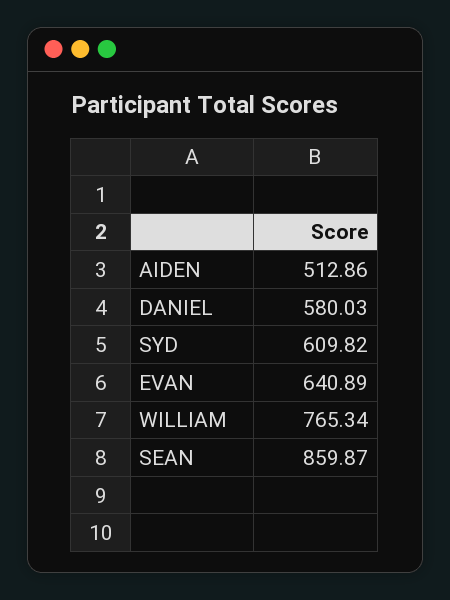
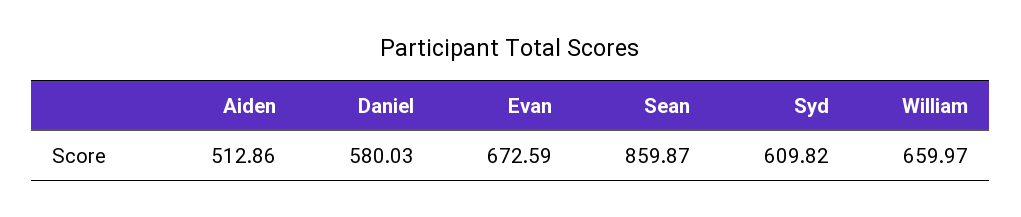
  {
    "AIDEN": 512.86,
    "DANIEL": 580.03,
    "SYD": 609.82,
-   "EVAN": 640.89,
+   "EVAN": 672.59,
-   "WILLIAM": 765.34,
+   "WILLIAM": 659.97,
    "SEAN": 859.87
  }

